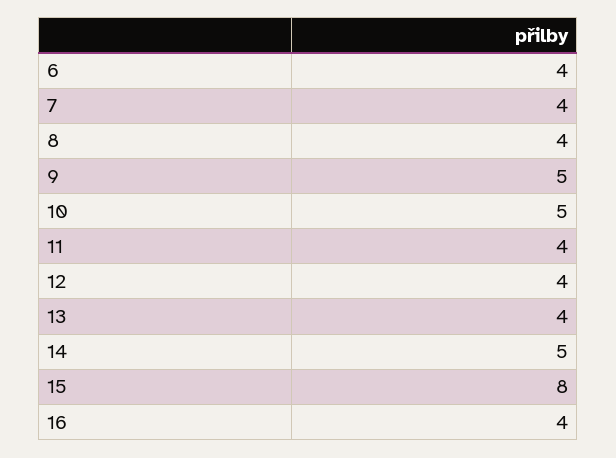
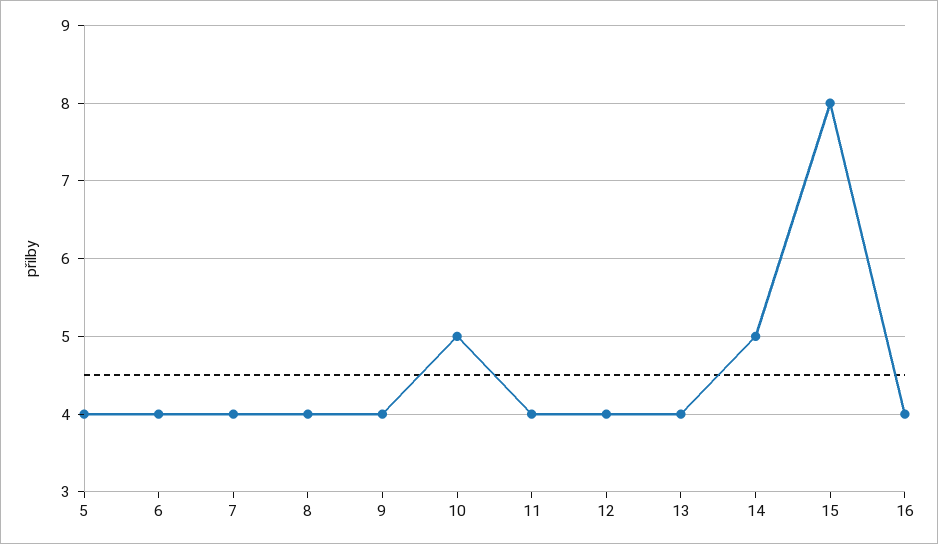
  {
    "6": 4,
    "7": 4,
    "8": 4,
-   "9": 5,
+   "9": 4,
    "10": 5,
    "11": 4,
    "12": 4,
    "13": 4,
    "14": 5,
    "15": 8,
-   "16": 4
+   "16": 4,
+   "5": 4
  }

